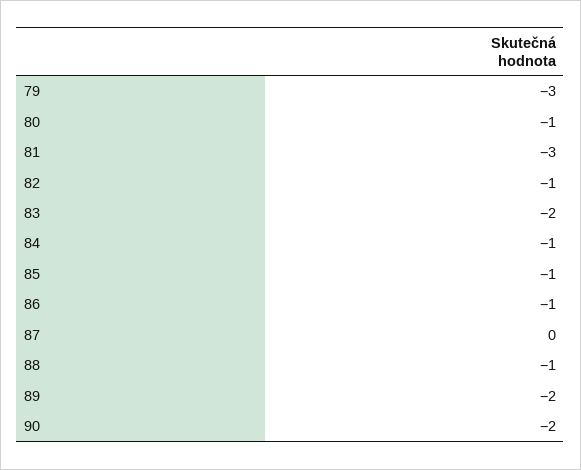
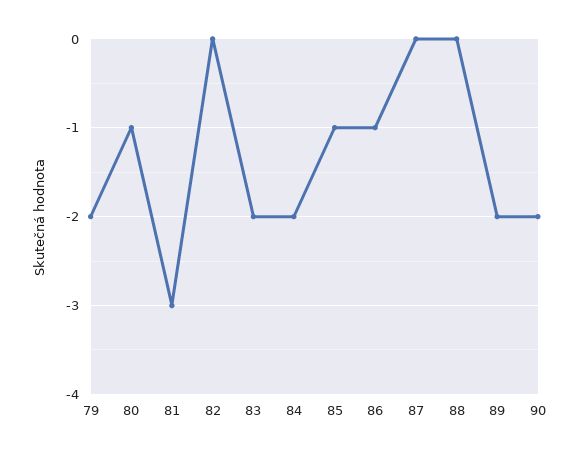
  {
-   "79": -3,
+   "79": -2,
    "80": -1,
    "81": -3,
-   "82": -1,
+   "82": 0,
    "83": -2,
-   "84": -1,
+   "84": -2,
    "85": -1,
    "86": -1,
    "87": 0,
-   "88": -1,
+   "88": 0,
    "89": -2,
    "90": -2
  }

